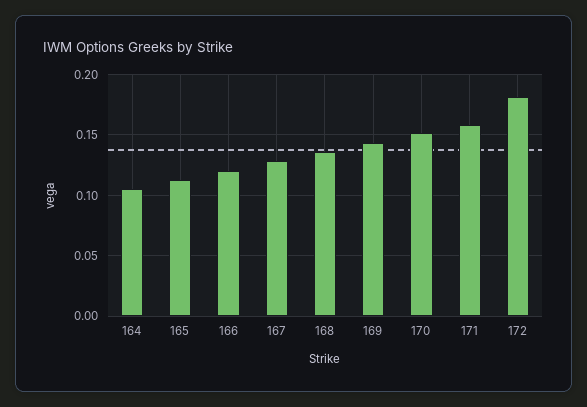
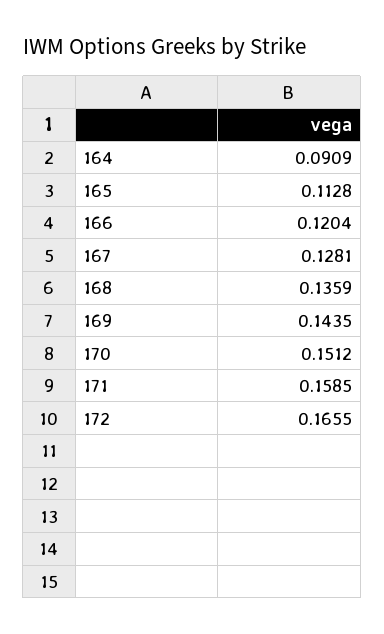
  {
-   "164": 0.105,
+   "164": 0.0909,
    "165": 0.1128,
    "166": 0.1204,
    "167": 0.1281,
    "168": 0.1359,
    "169": 0.1435,
    "170": 0.1512,
    "171": 0.1585,
-   "172": 0.18
+   "172": 0.1655
  }

